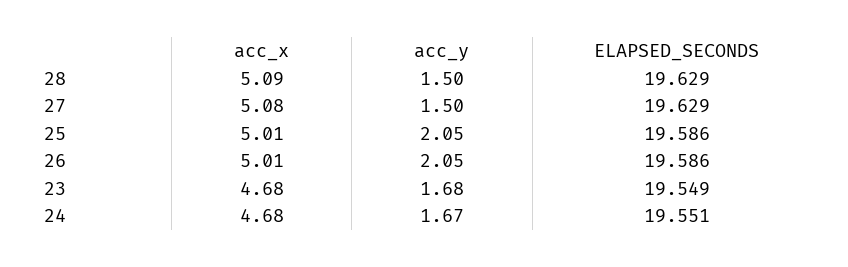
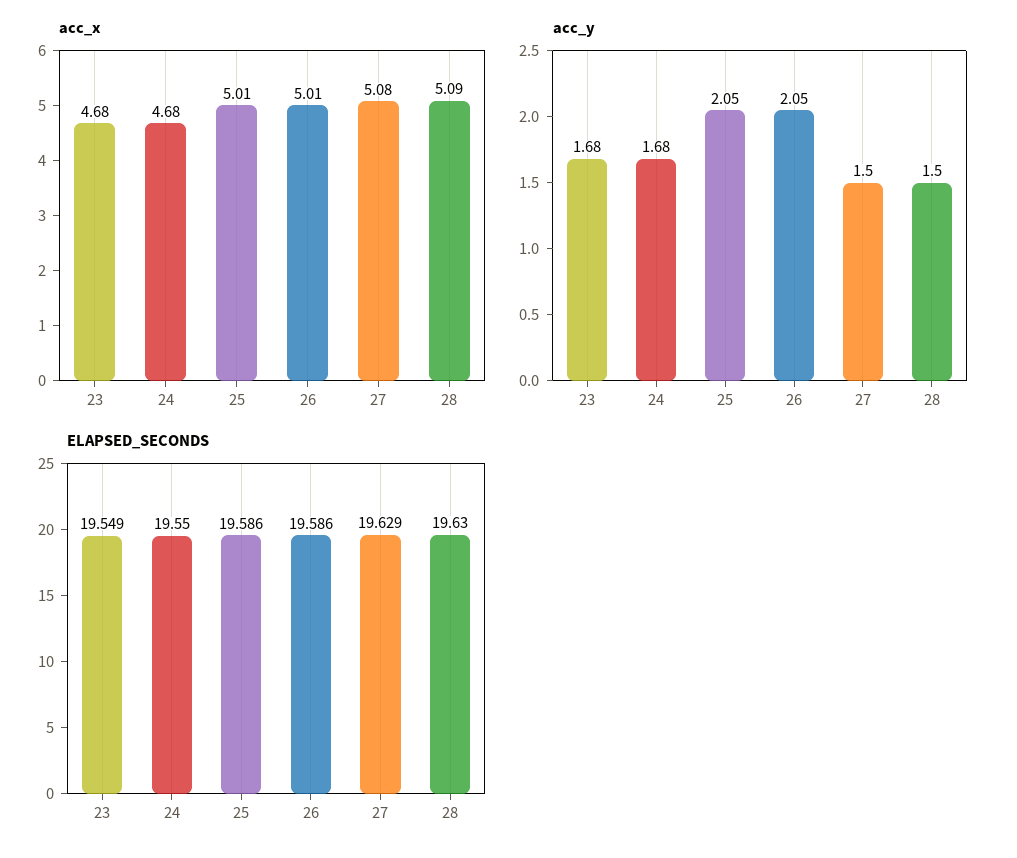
  {
    "acc_x": {
      "28": 5.09,
      "27": 5.08,
      "25": 5.01,
      "26": 5.01,
      "23": 4.68,
      "24": 4.68
    },
    "acc_y": {
      "28": 1.5,
      "27": 1.5,
      "25": 2.05,
      "26": 2.05,
      "23": 1.68,
-     "24": 1.67
+     "24": 1.68
    },
    "ELAPSED_SECONDS": {
-     "28": 19.629,
+     "28": 19.63,
      "27": 19.629,
      "25": 19.586,
      "26": 19.586,
      "23": 19.549,
-     "24": 19.551
+     "24": 19.55
    }
  }

